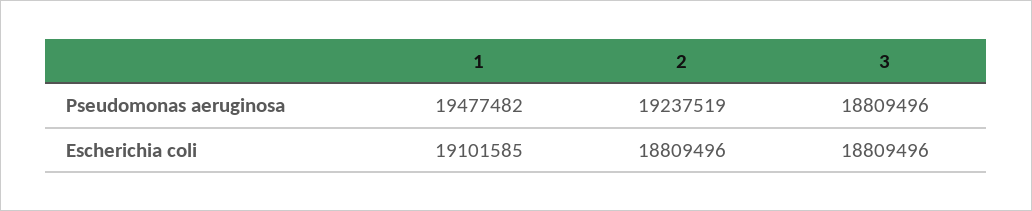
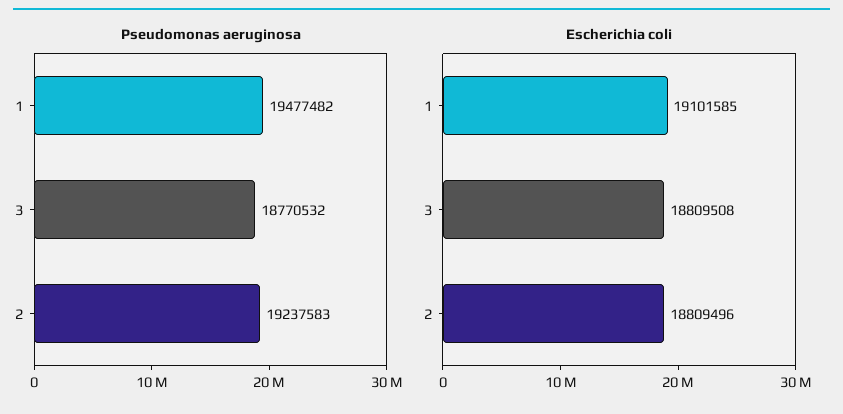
  {
    "Pseudomonas aeruginosa": {
      "1": 19477482,
-     "2": 19237519,
+     "2": 19237583,
-     "3": 18809496
+     "3": 18770532
    },
    "Escherichia coli": {
      "1": 19101585,
      "2": 18809496,
-     "3": 18809496
+     "3": 18809508
    }
  }

